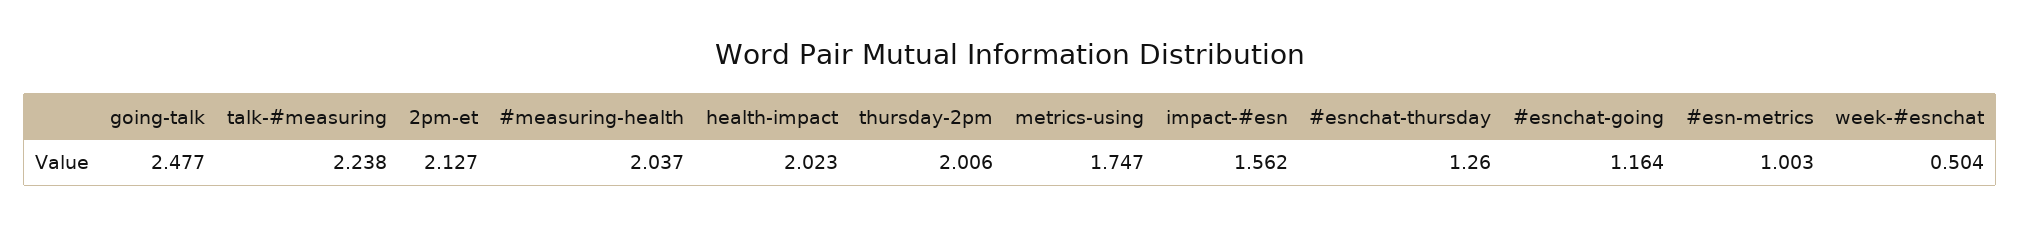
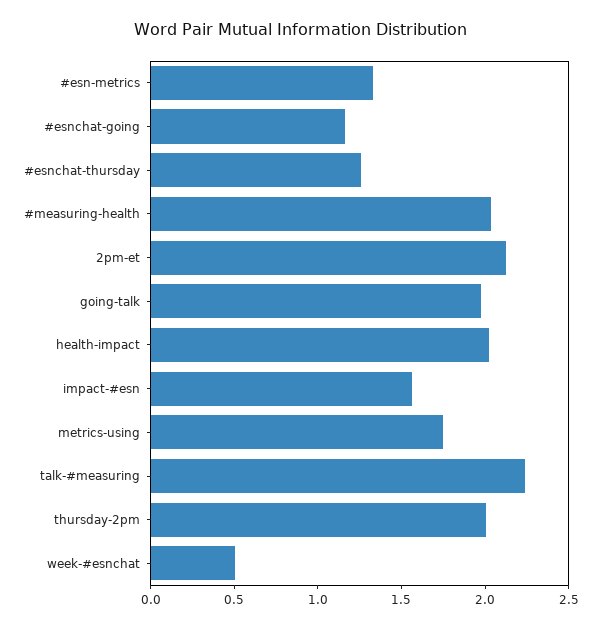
  {
-   "going-talk": 2.477,
+   "going-talk": 2,
    "talk-#measuring": 2.238,
    "2pm-et": 2.127,
    "#measuring-health": 2.037,
    "health-impact": 2.023,
    "thursday-2pm": 2.006,
    "metrics-using": 1.747,
    "impact-#esn": 1.562,
    "#esnchat-thursday": 1.26,
    "#esnchat-going": 1.164,
-   "#esn-metrics": 1.003,
+   "#esn-metrics": 1.3,
    "week-#esnchat": 0.504
  }

